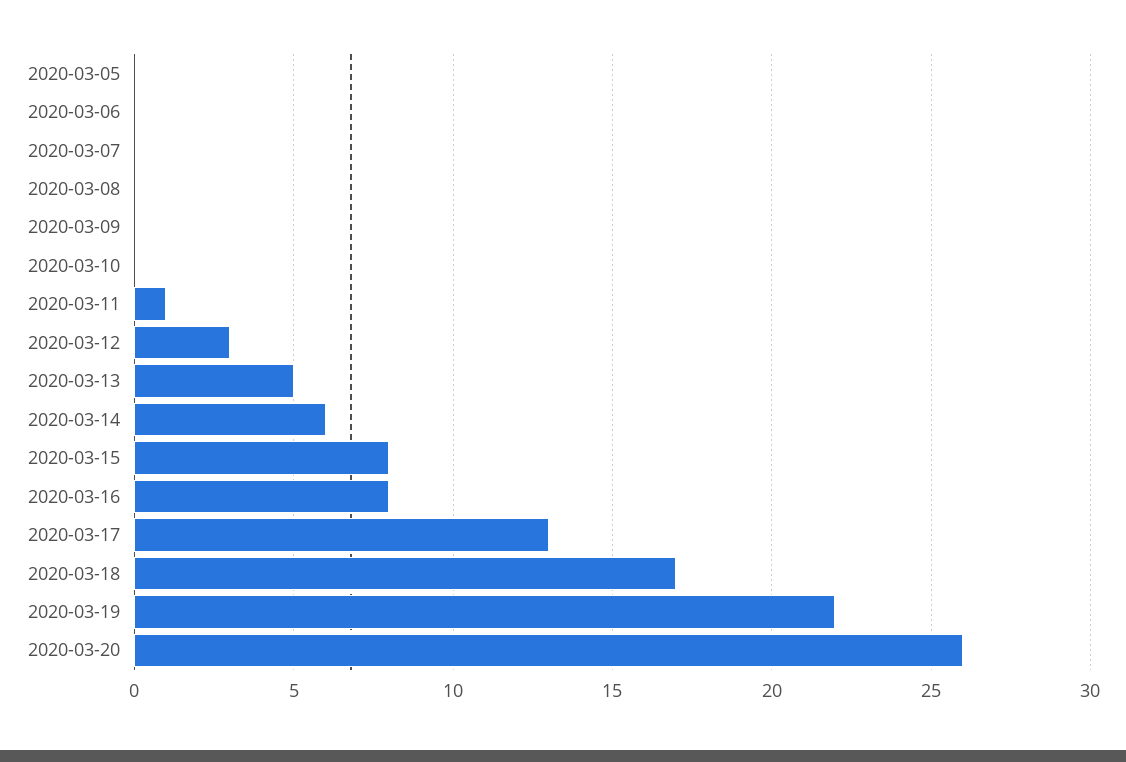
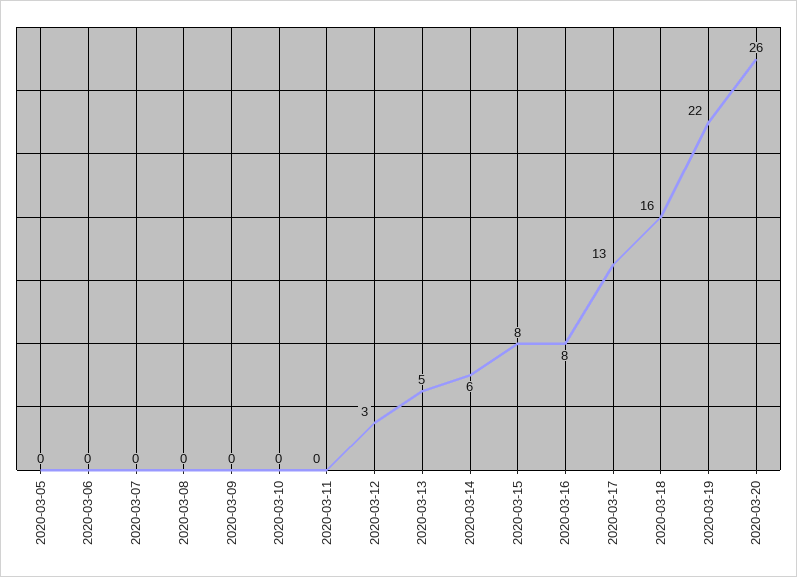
  {
    "2020-03-05": 0,
    "2020-03-06": 0,
    "2020-03-07": 0,
    "2020-03-08": 0,
    "2020-03-09": 0,
    "2020-03-10": 0,
-   "2020-03-11": 1,
+   "2020-03-11": 0,
    "2020-03-12": 3,
    "2020-03-13": 5,
    "2020-03-14": 6,
    "2020-03-15": 8,
    "2020-03-16": 8,
    "2020-03-17": 13,
-   "2020-03-18": 17,
+   "2020-03-18": 16,
    "2020-03-19": 22,
    "2020-03-20": 26
  }

